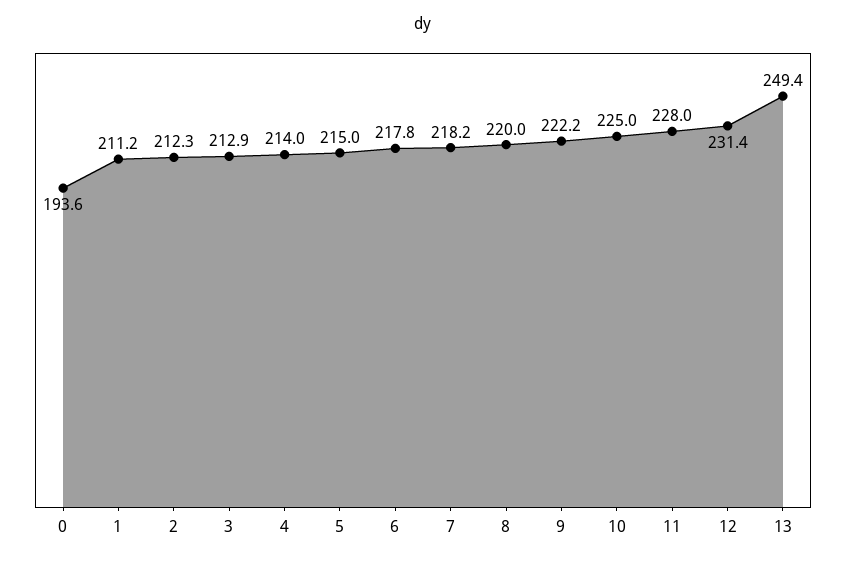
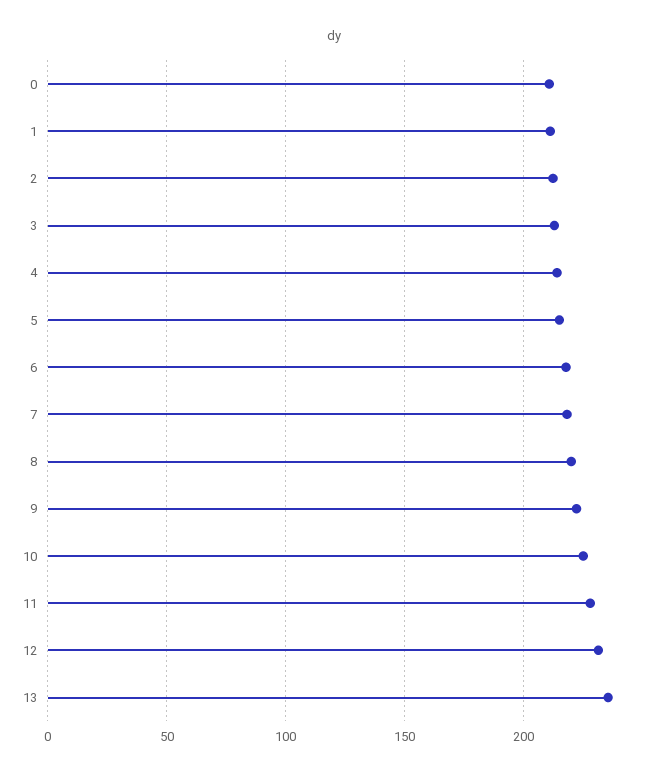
  {
-   "0": 193.6,
+   "0": 210,
    "1": 211.2,
    "2": 212.3,
    "3": 212.9,
    "4": 214,
    "5": 215,
    "6": 217.8,
    "7": 218.2,
    "8": 220,
    "9": 222.2,
    "10": 225,
    "11": 228,
    "12": 231.4,
-   "13": 249.4
+   "13": 235
  }

